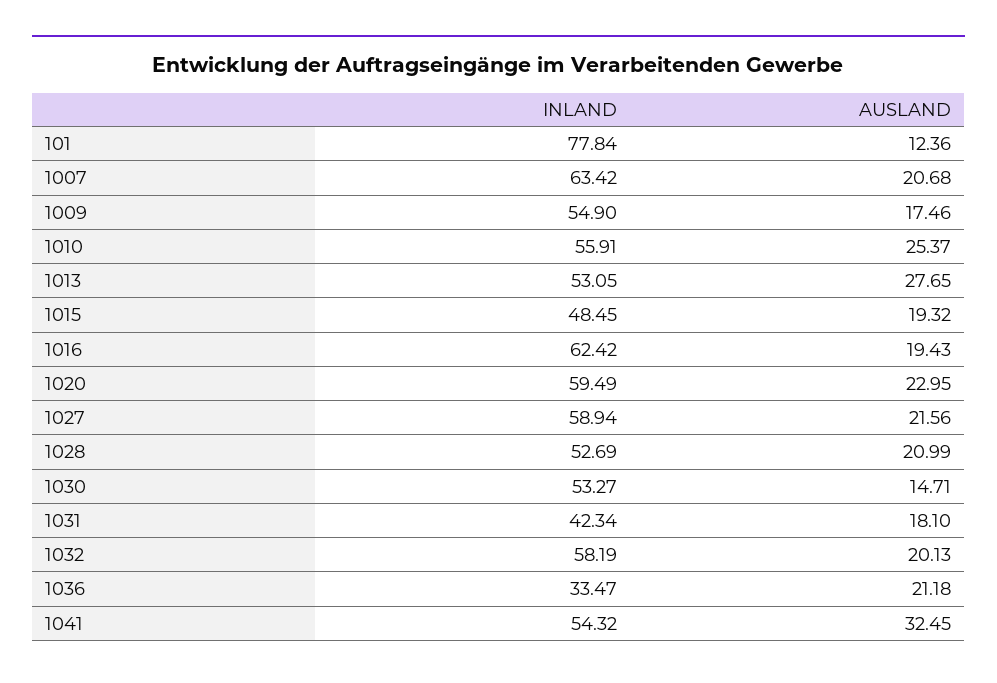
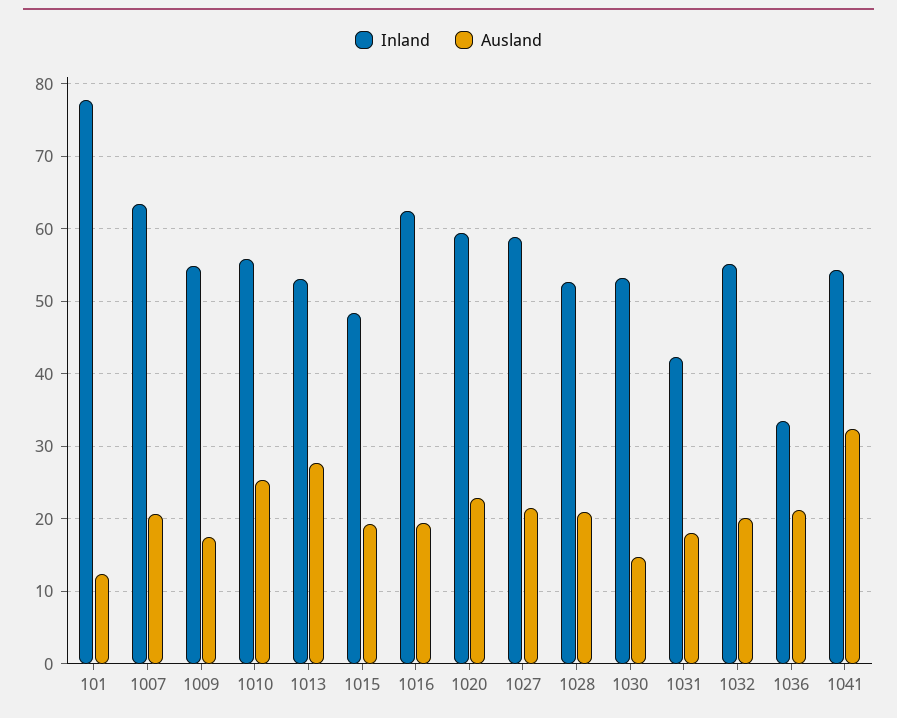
  {
    "INLAND": {
      "101": 77.84,
      "1007": 63.42,
      "1009": 54.9,
      "1010": 55.91,
      "1013": 53.05,
      "1015": 48.45,
      "1016": 62.42,
      "1020": 59.49,
      "1027": 58.94,
      "1028": 52.69,
      "1030": 53.27,
      "1031": 42.34,
-     "1032": 58.19,
+     "1032": 55,
      "1036": 33.47,
      "1041": 54.32
    },
    "AUSLAND": {
      "101": 12.36,
      "1007": 20.68,
      "1009": 17.46,
      "1010": 25.37,
      "1013": 27.65,
      "1015": 19.32,
      "1016": 19.43,
      "1020": 22.95,
      "1027": 21.56,
      "1028": 20.99,
      "1030": 14.71,
      "1031": 18.1,
      "1032": 20.13,
      "1036": 21.18,
      "1041": 32.45
    }
  }

